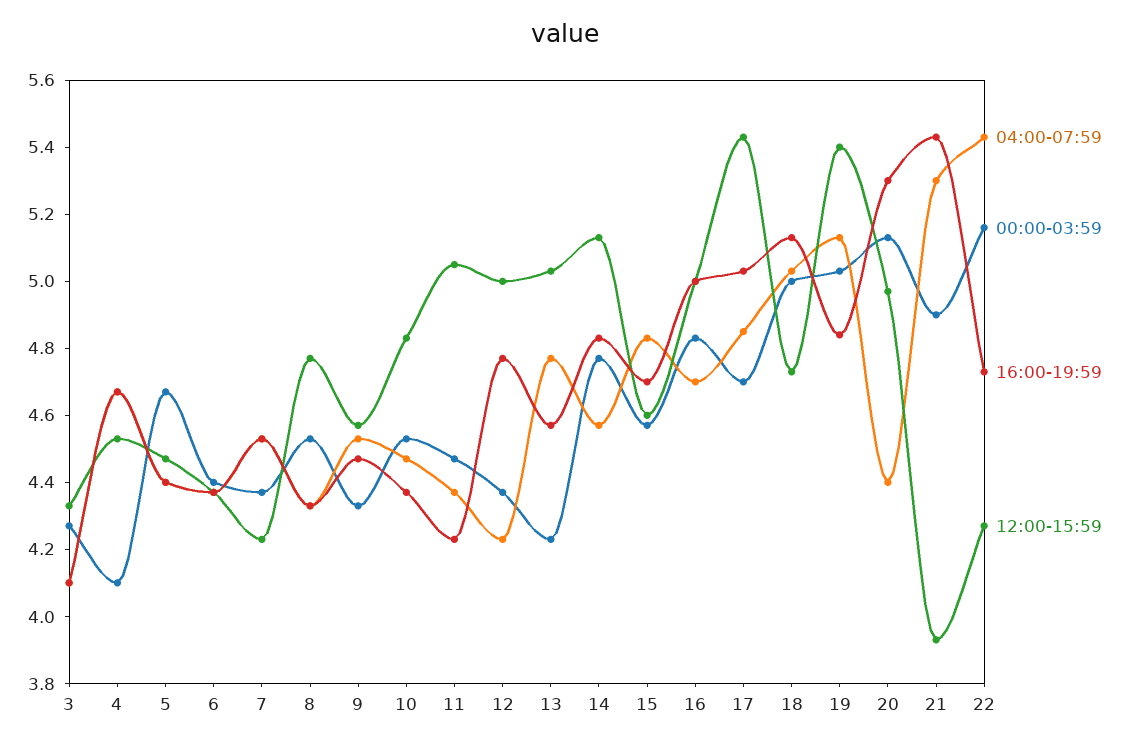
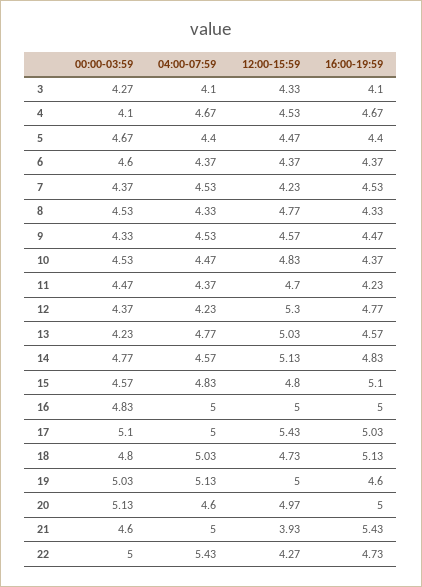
  {
    "04:00-07:59": {
      "3": 4.1,
      "4": 4.67,
      "5": 4.4,
      "6": 4.37,
      "7": 4.53,
      "8": 4.33,
      "9": 4.53,
      "10": 4.47,
      "11": 4.37,
      "12": 4.23,
      "13": 4.77,
      "14": 4.57,
      "15": 4.83,
-     "16": 4.7,
+     "16": 5,
-     "17": 4.85,
+     "17": 5,
      "18": 5.03,
      "19": 5.13,
-     "20": 4.4,
+     "20": 4.6,
-     "21": 5.3,
+     "21": 5,
      "22": 5.43
    },
    "00:00-03:59": {
      "3": 4.27,
      "4": 4.1,
      "5": 4.67,
-     "6": 4.4,
+     "6": 4.6,
      "7": 4.37,
      "8": 4.53,
      "9": 4.33,
      "10": 4.53,
      "11": 4.47,
      "12": 4.37,
      "13": 4.23,
      "14": 4.77,
      "15": 4.57,
      "16": 4.83,
-     "17": 4.7,
+     "17": 5.1,
-     "18": 5,
+     "18": 4.8,
      "19": 5.03,
      "20": 5.13,
-     "21": 4.9,
+     "21": 4.6,
-     "22": 5.15
+     "22": 5
    },
    "16:00-19:59": {
      "3": 4.1,
      "4": 4.67,
      "5": 4.4,
      "6": 4.37,
      "7": 4.53,
      "8": 4.33,
      "9": 4.47,
      "10": 4.37,
      "11": 4.23,
      "12": 4.77,
      "13": 4.57,
      "14": 4.83,
-     "15": 4.7,
+     "15": 5.1,
      "16": 5,
      "17": 5.03,
      "18": 5.13,
-     "19": 4.85,
+     "19": 4.6,
-     "20": 5.3,
+     "20": 5,
      "21": 5.43,
      "22": 4.73
    },
    "12:00-15:59": {
      "3": 4.33,
      "4": 4.53,
      "5": 4.47,
      "6": 4.37,
      "7": 4.23,
      "8": 4.77,
      "9": 4.57,
      "10": 4.83,
-     "11": 5.05,
+     "11": 4.7,
-     "12": 5,
+     "12": 5.3,
      "13": 5.03,
      "14": 5.13,
-     "15": 4.6,
+     "15": 4.8,
      "16": 5,
      "17": 5.43,
      "18": 4.73,
-     "19": 5.4,
+     "19": 5,
      "20": 4.97,
      "21": 3.93,
      "22": 4.27
    }
  }

